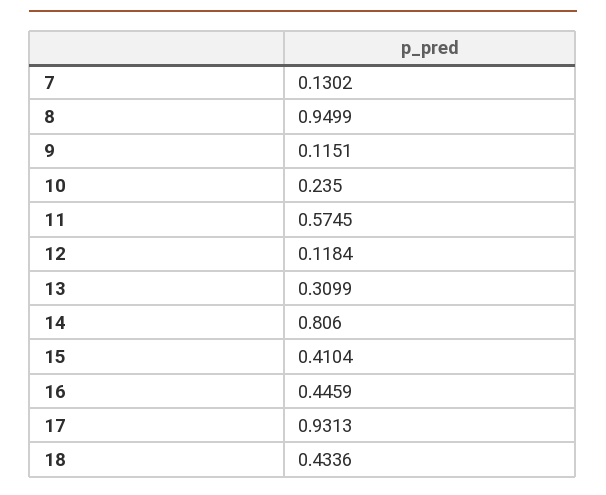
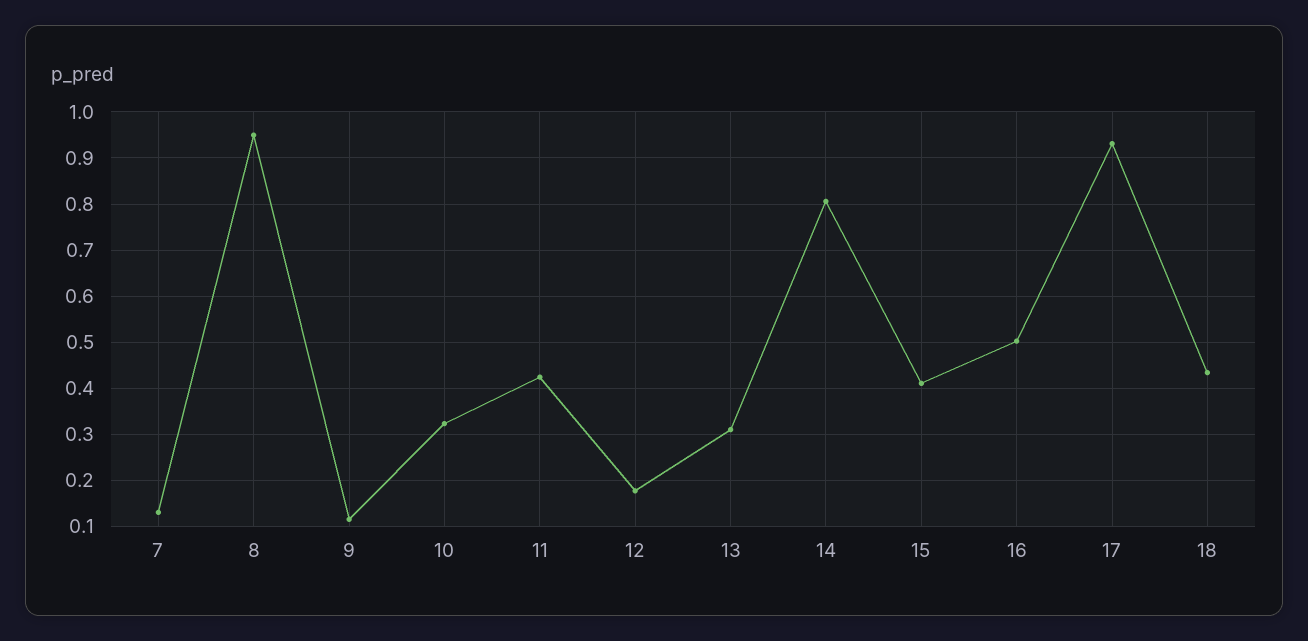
  {
    "7": 0.1302,
    "8": 0.9499,
    "9": 0.1151,
-   "10": 0.235,
+   "10": 0.32,
-   "11": 0.5745,
+   "11": 0.42,
-   "12": 0.1184,
+   "12": 0.18,
    "13": 0.3099,
    "14": 0.806,
    "15": 0.4104,
-   "16": 0.4459,
+   "16": 0.5,
    "17": 0.9313,
    "18": 0.4336
  }

